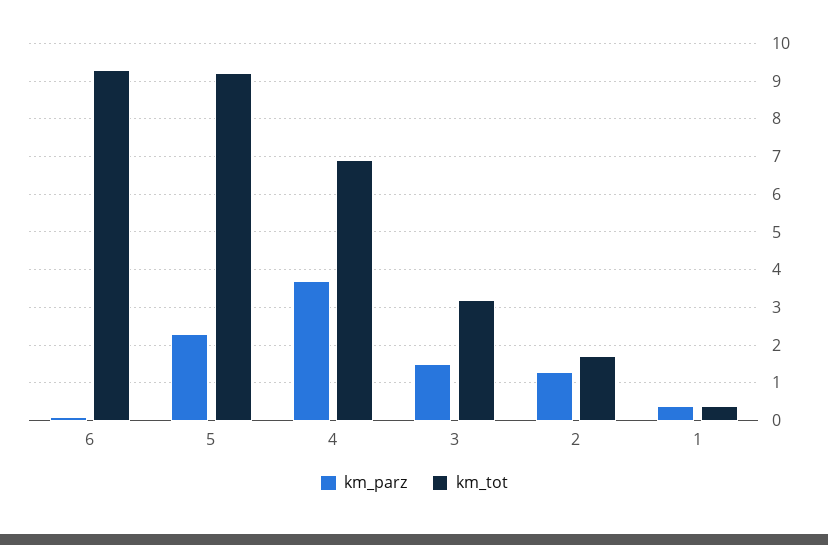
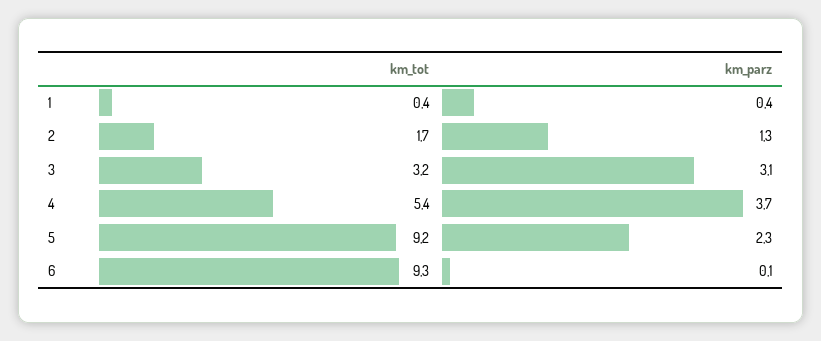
  {
    "km_parz": {
      "6": 0.1,
      "5": 2.3,
      "4": 3.7,
-     "3": 1.5,
+     "3": 3.1,
      "2": 1.3,
      "1": 0.4
    },
    "km_tot": {
      "6": 9.3,
      "5": 9.2,
-     "4": 7,
+     "4": 5.4,
      "3": 3.2,
      "2": 1.7,
      "1": 0.4
    }
  }

